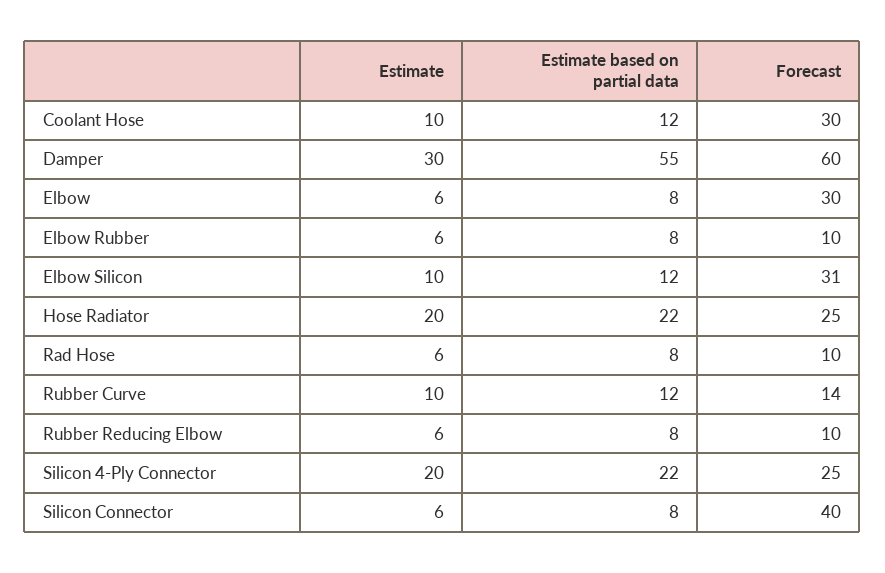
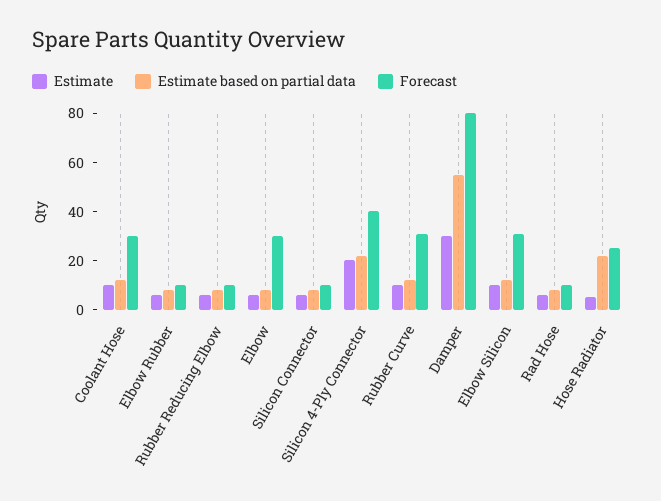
  {
    "Estimate": {
      "Coolant Hose": 10,
      "Damper": 30,
      "Elbow": 6,
      "Elbow Rubber": 6,
      "Elbow Silicon": 10,
-     "Hose Radiator": 20,
+     "Hose Radiator": 5,
      "Rad Hose": 6,
      "Rubber Curve": 10,
      "Rubber Reducing Elbow": 6,
      "Silicon 4-Ply Connector": 20,
      "Silicon Connector": 6
    },
    "Estimate based on partial data": {
      "Coolant Hose": 12,
      "Damper": 55,
      "Elbow": 8,
      "Elbow Rubber": 8,
      "Elbow Silicon": 12,
      "Hose Radiator": 22,
      "Rad Hose": 8,
      "Rubber Curve": 12,
      "Rubber Reducing Elbow": 8,
      "Silicon 4-Ply Connector": 22,
      "Silicon Connector": 8
    },
    "Forecast": {
      "Coolant Hose": 30,
-     "Damper": 60,
+     "Damper": 80,
      "Elbow": 30,
      "Elbow Rubber": 10,
      "Elbow Silicon": 31,
      "Hose Radiator": 25,
      "Rad Hose": 10,
-     "Rubber Curve": 14,
+     "Rubber Curve": 30,
      "Rubber Reducing Elbow": 10,
-     "Silicon 4-Ply Connector": 25,
+     "Silicon 4-Ply Connector": 40,
-     "Silicon Connector": 40
+     "Silicon Connector": 10
    }
  }

